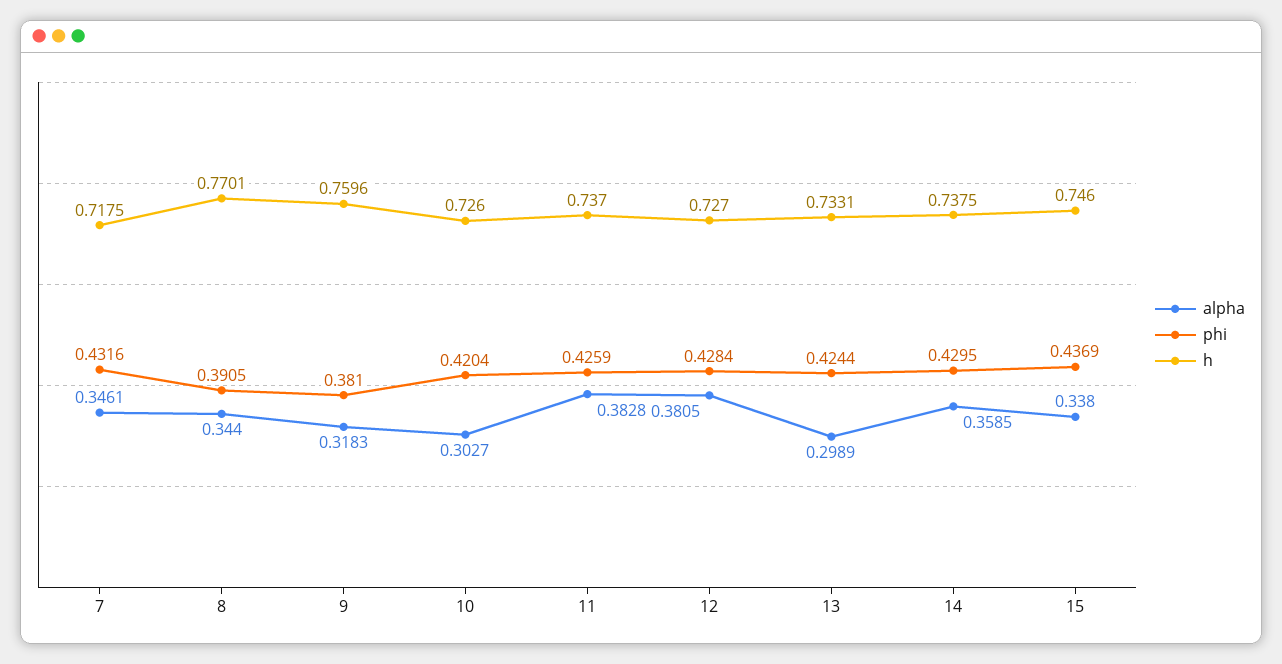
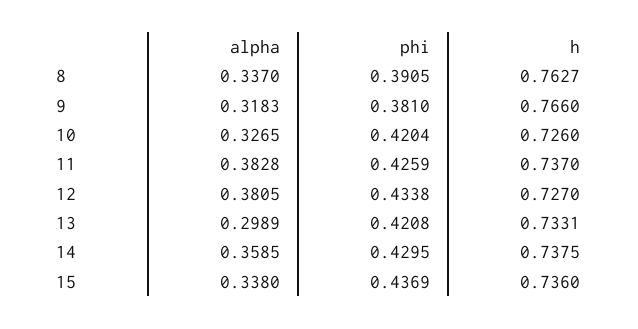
  {
    "alpha": {
-     "7": 0.3461,
-     "8": 0.344,
+     "8": 0.337,
      "9": 0.3183,
-     "10": 0.3027,
+     "10": 0.3265,
      "11": 0.3828,
      "12": 0.3805,
      "13": 0.2989,
      "14": 0.3585,
      "15": 0.338
    },
    "phi": {
-     "7": 0.4316,
      "8": 0.3905,
      "9": 0.381,
      "10": 0.4204,
      "11": 0.4259,
-     "12": 0.4284,
+     "12": 0.4338,
-     "13": 0.4244,
+     "13": 0.4208,
      "14": 0.4295,
      "15": 0.4369
    },
    "h": {
-     "7": 0.7175,
-     "8": 0.7701,
+     "8": 0.7627,
-     "9": 0.7596,
+     "9": 0.766,
      "10": 0.726,
      "11": 0.737,
      "12": 0.727,
      "13": 0.7331,
      "14": 0.7375,
-     "15": 0.746
+     "15": 0.736
    }
  }

